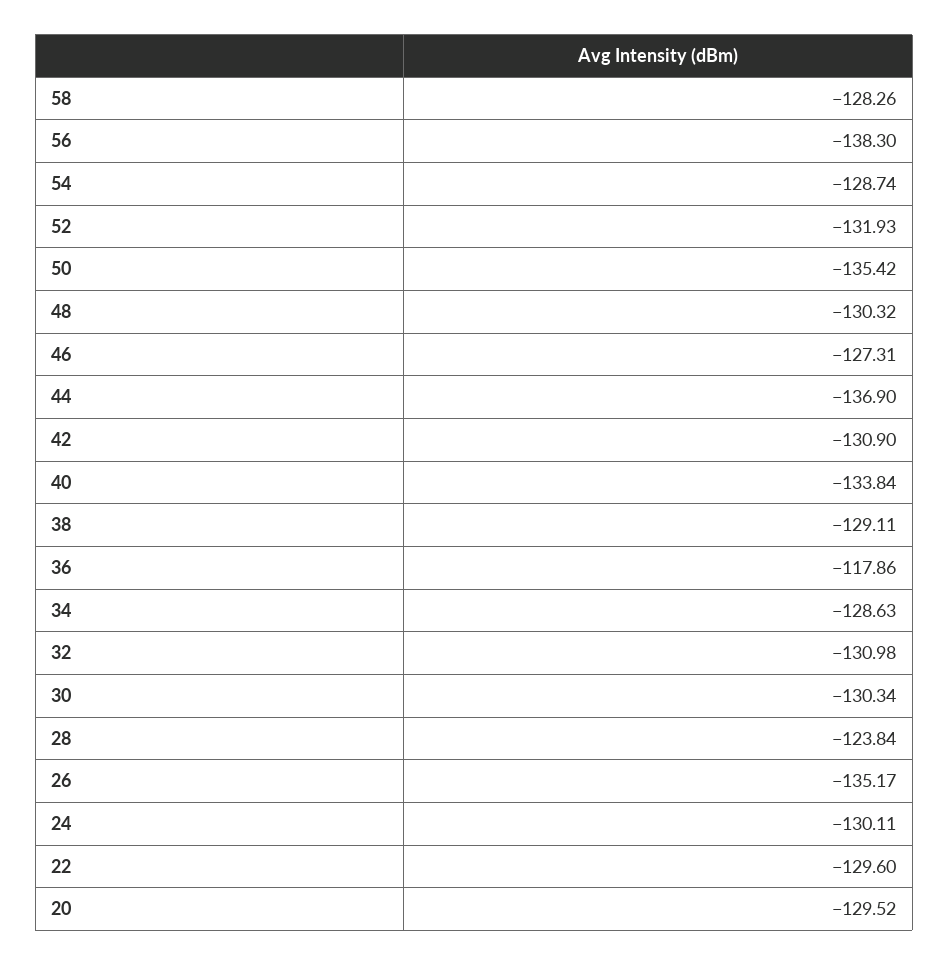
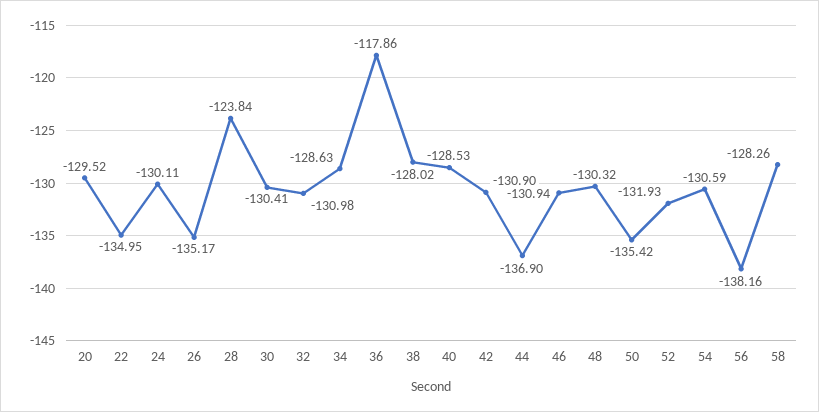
  {
    "58": -128.26,
-   "56": -138.3,
+   "56": -138.16,
-   "54": -128.74,
+   "54": -130.59,
    "52": -131.93,
    "50": -135.42,
    "48": -130.32,
-   "46": -127.31,
+   "46": -130.94,
    "44": -136.9,
    "42": -130.9,
-   "40": -133.84,
+   "40": -128.53,
-   "38": -129.11,
+   "38": -128.02,
    "36": -117.86,
    "34": -128.63,
    "32": -130.98,
-   "30": -130.34,
+   "30": -130.41,
    "28": -123.84,
    "26": -135.17,
    "24": -130.11,
-   "22": -129.6,
+   "22": -134.95,
    "20": -129.52
  }

